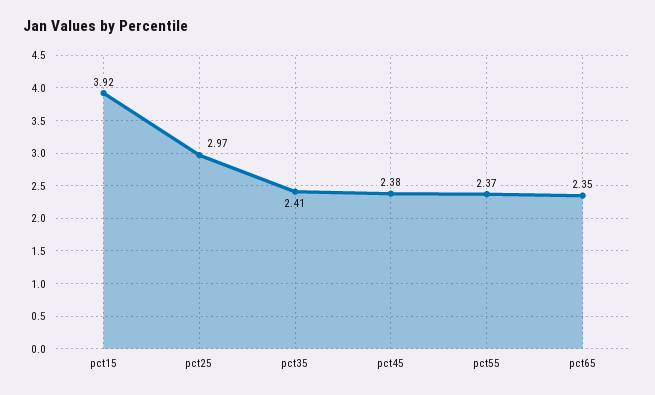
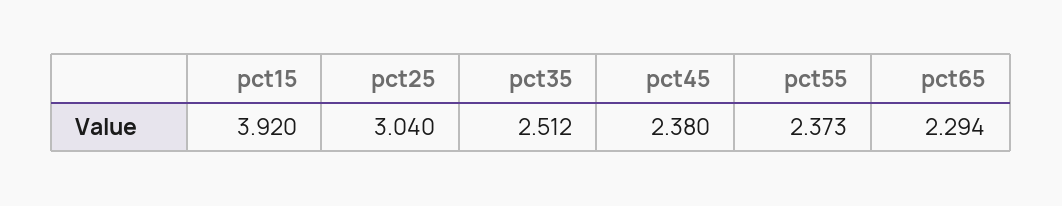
  {
    "pct15": 3.92,
-   "pct25": 2.97,
+   "pct25": 3.04,
-   "pct35": 2.41,
+   "pct35": 2.512,
    "pct45": 2.38,
    "pct55": 2.373,
-   "pct65": 2.35
+   "pct65": 2.294
  }

